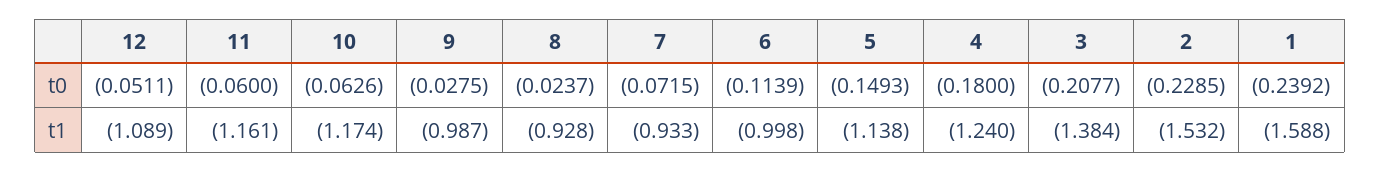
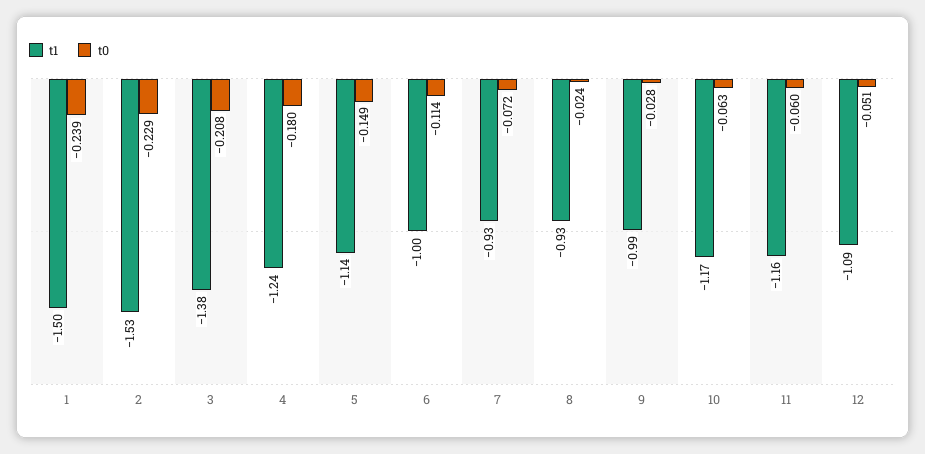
  {
    "t0": {
      "12": -0.0511,
      "11": -0.06,
      "10": -0.0626,
      "9": -0.0275,
      "8": -0.0237,
      "7": -0.0715,
      "6": -0.1139,
      "5": -0.1493,
      "4": -0.18,
      "3": -0.2077,
      "2": -0.2285,
      "1": -0.2392
    },
    "t1": {
      "12": -1.089,
      "11": -1.161,
      "10": -1.174,
      "9": -0.987,
      "8": -0.928,
      "7": -0.933,
      "6": -0.998,
      "5": -1.138,
      "4": -1.24,
      "3": -1.384,
      "2": -1.532,
-     "1": -1.588
+     "1": -1.5
    }
  }

